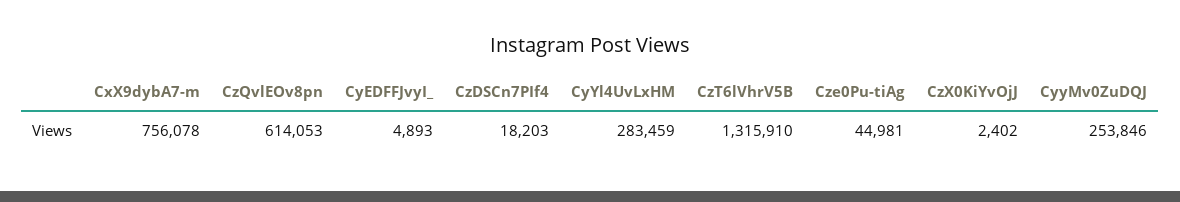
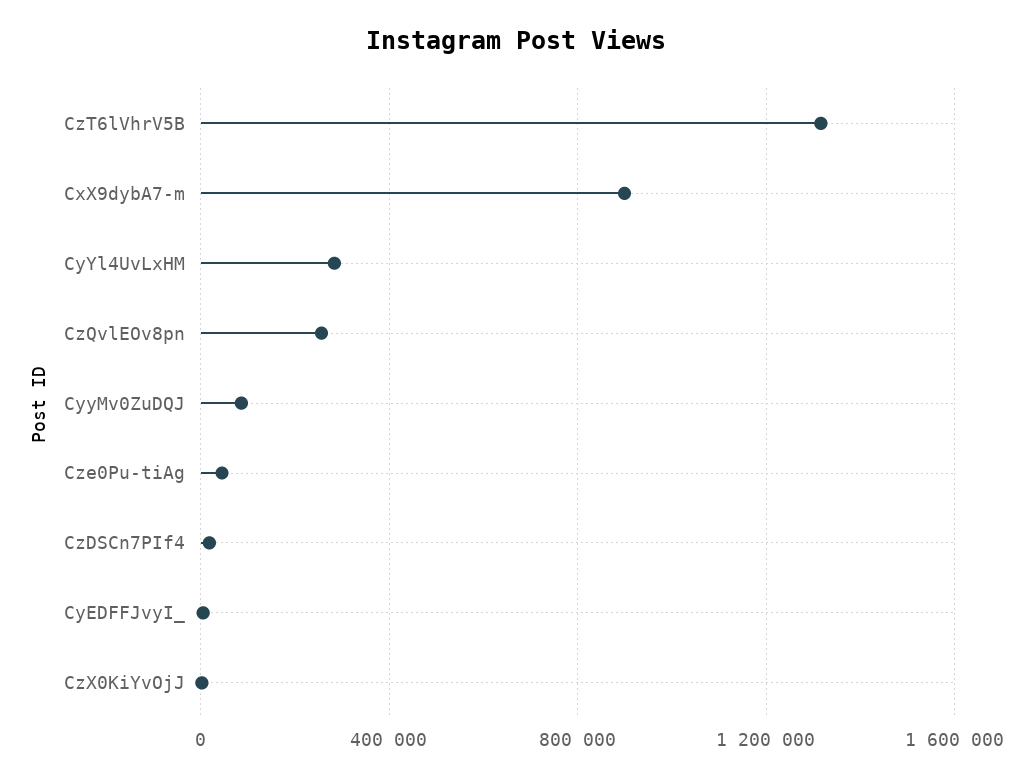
  {
-   "CxX9dybA7-m": 756078,
+   "CxX9dybA7-m": 900000,
-   "CzQvlEOv8pn": 614053,
+   "CzQvlEOv8pn": 250000,
    "CyEDFFJvyI_": 4893,
    "CzDSCn7PIf4": 18203,
    "CyYl4UvLxHM": 283459,
    "CzT6lVhrV5B": 1315910,
    "Cze0Pu-tiAg": 44981,
    "CzX0KiYvOjJ": 2402,
-   "CyyMv0ZuDQJ": 253846
+   "CyyMv0ZuDQJ": 100000
  }

